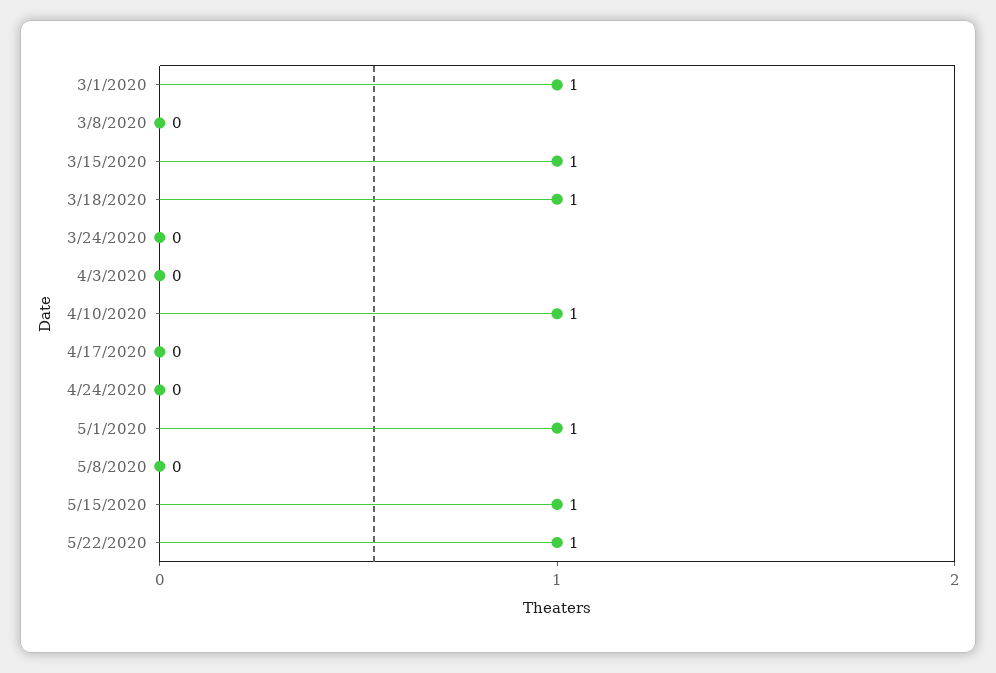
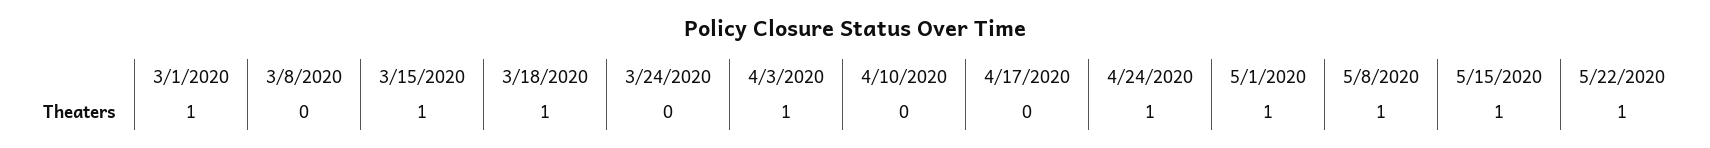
  {
    "3/1/2020": 1,
    "3/8/2020": 0,
    "3/15/2020": 1,
    "3/18/2020": 1,
    "3/24/2020": 0,
-   "4/3/2020": 0,
+   "4/3/2020": 1,
-   "4/10/2020": 1,
+   "4/10/2020": 0,
    "4/17/2020": 0,
-   "4/24/2020": 0,
+   "4/24/2020": 1,
    "5/1/2020": 1,
-   "5/8/2020": 0,
+   "5/8/2020": 1,
    "5/15/2020": 1,
    "5/22/2020": 1
  }

